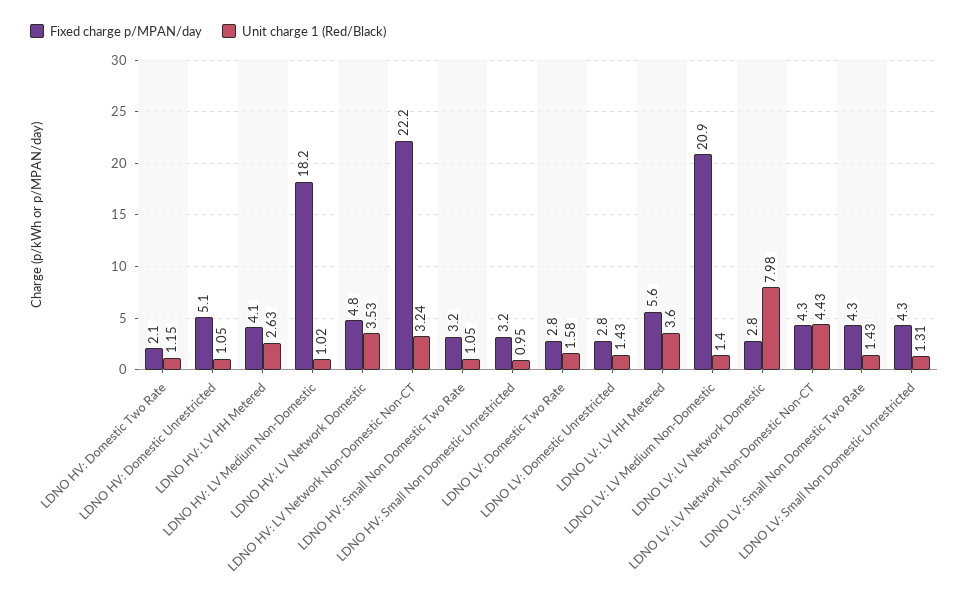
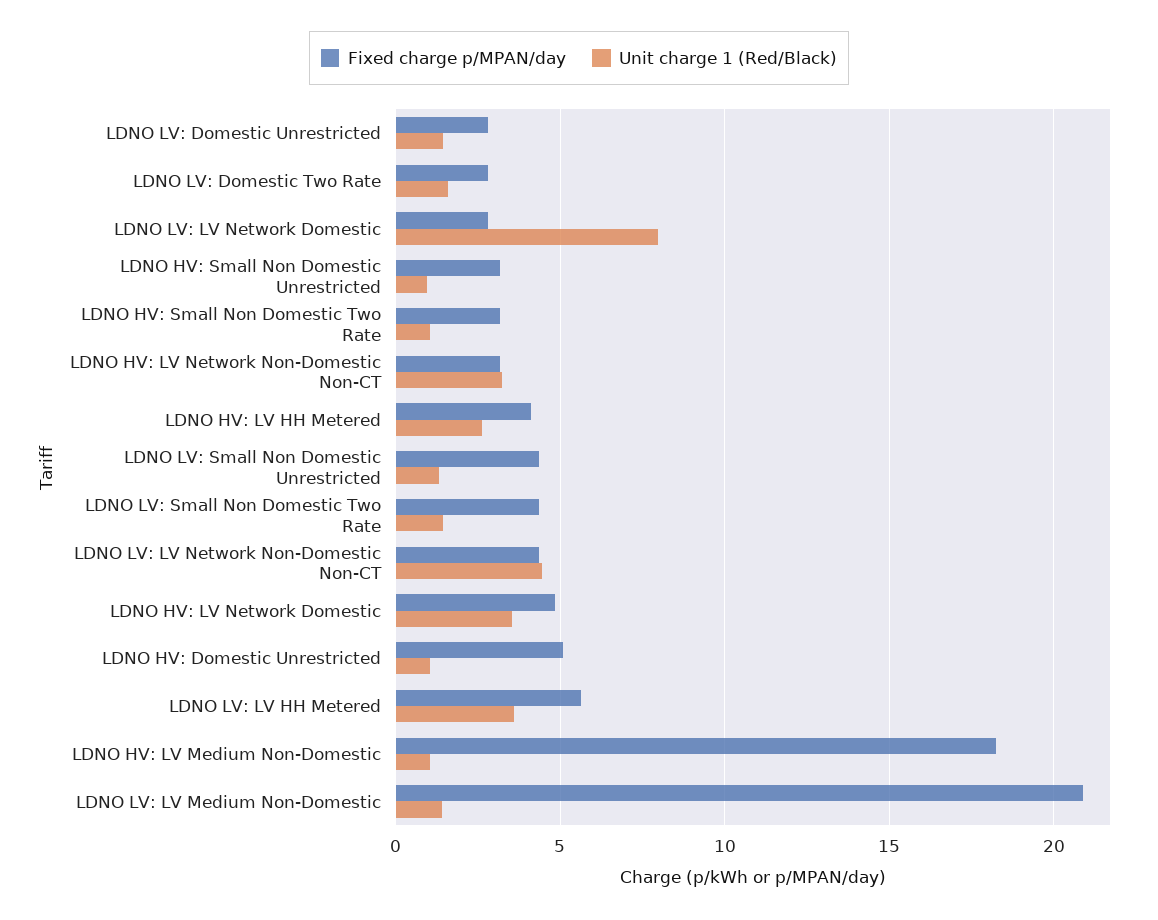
  {
    "Fixed charge p/MPAN/day": {
-     "LDNO HV: Domestic Two Rate": 2.1,
      "LDNO HV: Domestic Unrestricted": 5.1,
      "LDNO HV: LV HH Metered": 4.1,
      "LDNO HV: LV Medium Non-Domestic": 18.2,
      "LDNO HV: LV Network Domestic": 4.8,
-     "LDNO HV: LV Network Non-Domestic Non-CT": 22.2,
+     "LDNO HV: LV Network Non-Domestic Non-CT": 3,
      "LDNO HV: Small Non Domestic Two Rate": 3.2,
      "LDNO HV: Small Non Domestic Unrestricted": 3.2,
      "LDNO LV: Domestic Two Rate": 2.8,
      "LDNO LV: Domestic Unrestricted": 2.8,
      "LDNO LV: LV HH Metered": 5.6,
      "LDNO LV: LV Medium Non-Domestic": 20.9,
      "LDNO LV: LV Network Domestic": 2.8,
      "LDNO LV: LV Network Non-Domestic Non-CT": 4.3,
      "LDNO LV: Small Non Domestic Two Rate": 4.3,
      "LDNO LV: Small Non Domestic Unrestricted": 4.3
    },
    "Unit charge 1 (Red/Black)": {
-     "LDNO HV: Domestic Two Rate": 1.15,
      "LDNO HV: Domestic Unrestricted": 1.05,
      "LDNO HV: LV HH Metered": 2.63,
      "LDNO HV: LV Medium Non-Domestic": 1.02,
      "LDNO HV: LV Network Domestic": 3.53,
      "LDNO HV: LV Network Non-Domestic Non-CT": 3.24,
      "LDNO HV: Small Non Domestic Two Rate": 1.05,
      "LDNO HV: Small Non Domestic Unrestricted": 0.95,
      "LDNO LV: Domestic Two Rate": 1.58,
      "LDNO LV: Domestic Unrestricted": 1.43,
      "LDNO LV: LV HH Metered": 3.6,
      "LDNO LV: LV Medium Non-Domestic": 1.4,
      "LDNO LV: LV Network Domestic": 7.98,
      "LDNO LV: LV Network Non-Domestic Non-CT": 4.43,
      "LDNO LV: Small Non Domestic Two Rate": 1.43,
      "LDNO LV: Small Non Domestic Unrestricted": 1.31
    }
  }

